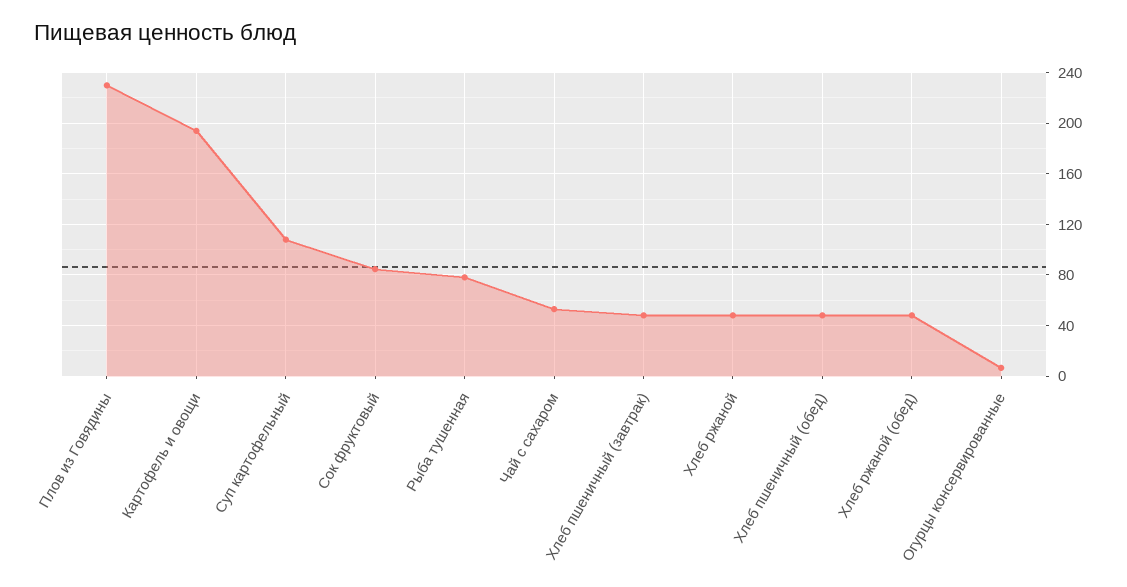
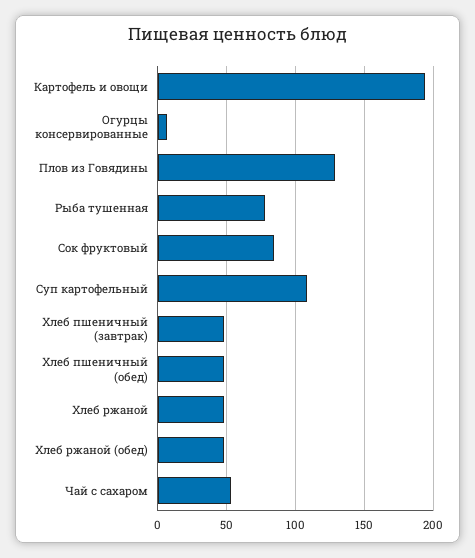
  {
-   "Плов из Говядины": 230,
+   "Плов из Говядины": 130,
    "Картофель и овощи": 195,
    "Суп картофельный": 110,
    "Сок фруктовый": 85,
    "Рыба тушенная": 80,
    "Чай с сахаром": 55,
    "Хлеб пшеничный (завтрак)": 50,
    "Хлеб ржаной": 50,
    "Хлеб пшеничный (обед)": 50,
    "Хлеб ржаной (обед)": 50,
    "Огурцы консервированные": 5
  }

